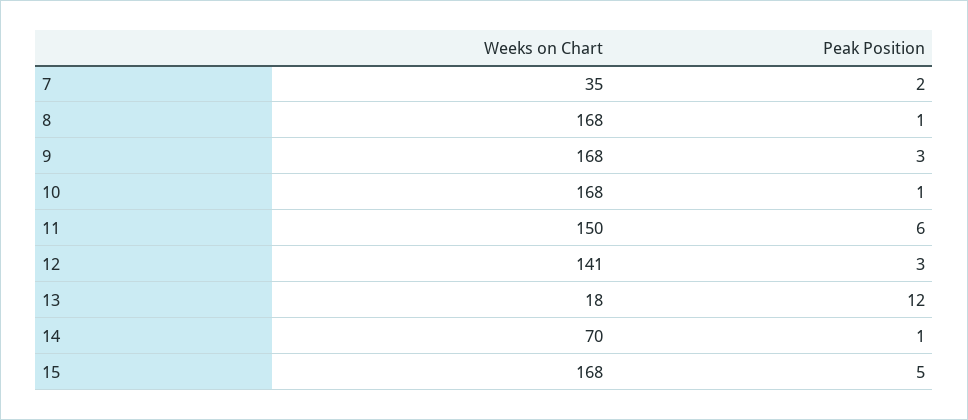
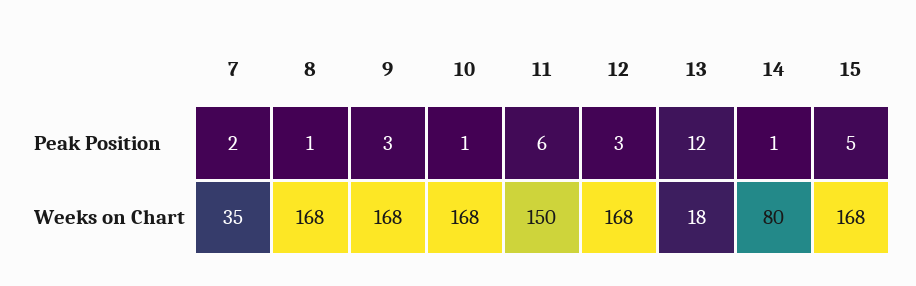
  {
    "Weeks on Chart": {
      "7": 35,
      "8": 168,
      "9": 168,
      "10": 168,
      "11": 150,
-     "12": 141,
+     "12": 168,
      "13": 18,
-     "14": 70,
+     "14": 80,
      "15": 168
    },
    "Peak Position": {
      "7": 2,
      "8": 1,
      "9": 3,
      "10": 1,
      "11": 6,
      "12": 3,
      "13": 12,
      "14": 1,
      "15": 5
    }
  }

